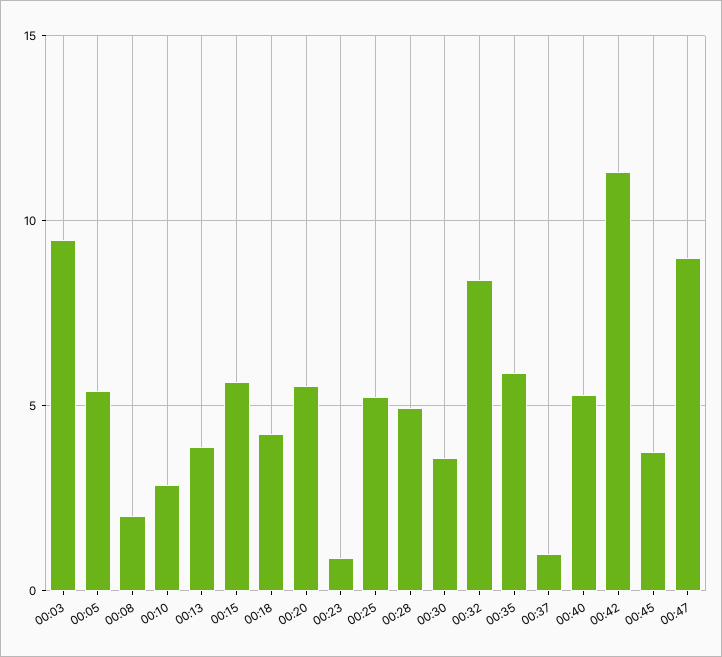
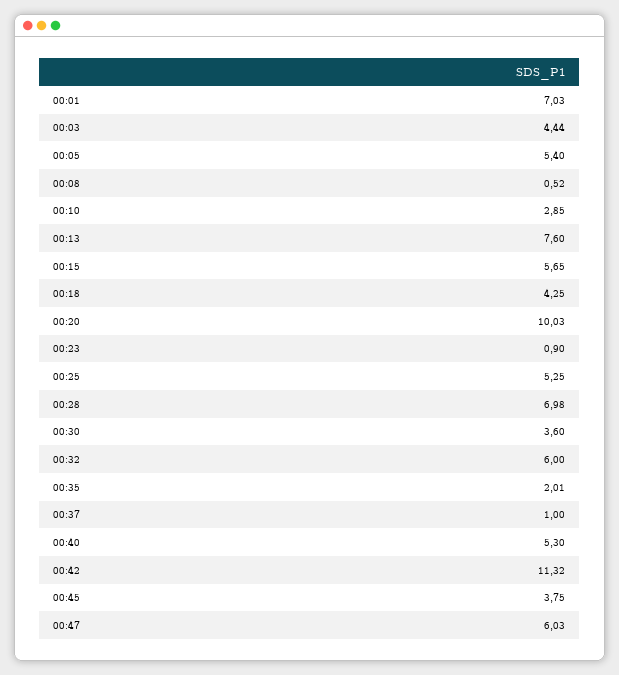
  {
-   "00:03": 9.5,
+   "00:03": 4.44,
    "00:05": 5.4,
-   "00:08": 2,
+   "00:08": 0.52,
    "00:10": 2.85,
-   "00:13": 4,
+   "00:13": 7.6,
    "00:15": 5.65,
    "00:18": 4.25,
-   "00:20": 5.5,
+   "00:20": 10.03,
    "00:23": 0.9,
    "00:25": 5.25,
-   "00:28": 5,
+   "00:28": 6.98,
    "00:30": 3.6,
-   "00:32": 8.5,
+   "00:32": 6,
-   "00:35": 6,
+   "00:35": 2.01,
    "00:37": 1,
    "00:40": 5.3,
    "00:42": 11.32,
    "00:45": 3.75,
-   "00:47": 9
+   "00:47": 6.03,
+   "00:01": 7.03
  }

